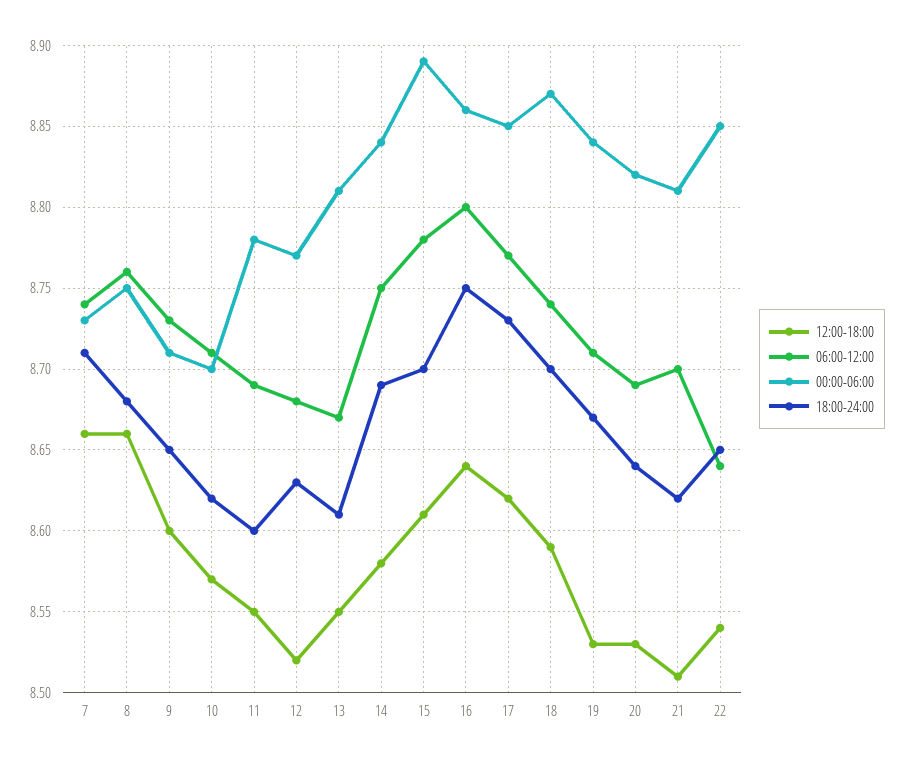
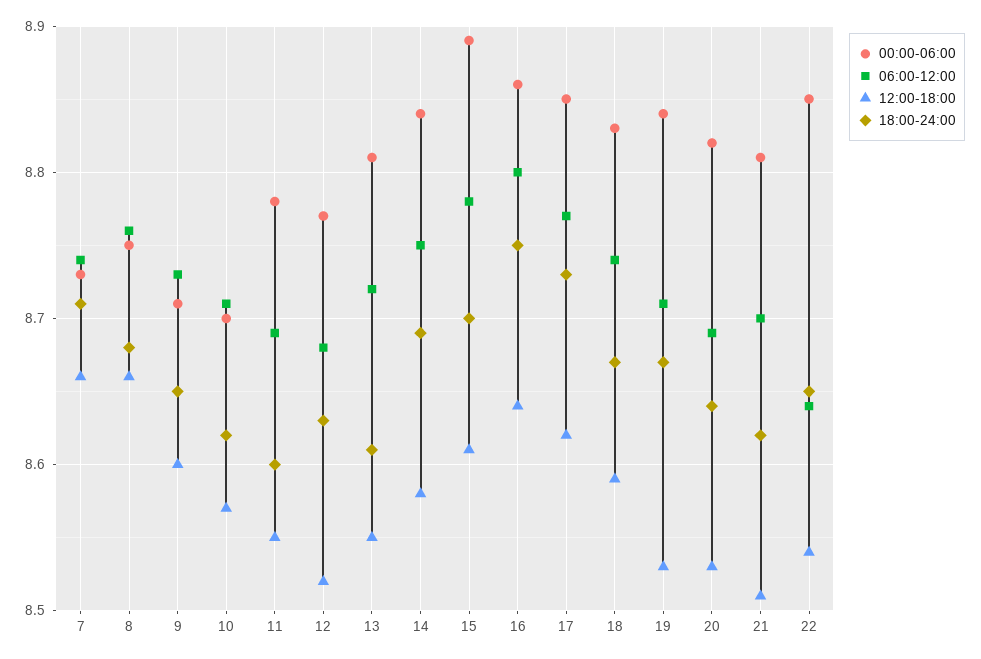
  {
    "12:00-18:00": {
      "7": 8.66,
      "8": 8.66,
      "9": 8.6,
      "10": 8.57,
      "11": 8.55,
      "12": 8.52,
      "13": 8.55,
      "14": 8.58,
      "15": 8.61,
      "16": 8.64,
      "17": 8.62,
      "18": 8.59,
      "19": 8.53,
      "20": 8.53,
      "21": 8.51,
      "22": 8.54
    },
    "06:00-12:00": {
      "7": 8.74,
      "8": 8.76,
      "9": 8.73,
      "10": 8.71,
      "11": 8.69,
      "12": 8.68,
-     "13": 8.67,
+     "13": 8.72,
      "14": 8.75,
      "15": 8.78,
      "16": 8.8,
      "17": 8.77,
      "18": 8.74,
      "19": 8.71,
      "20": 8.69,
      "21": 8.7,
      "22": 8.64
    },
    "00:00-06:00": {
      "7": 8.73,
      "8": 8.75,
      "9": 8.71,
      "10": 8.7,
      "11": 8.78,
      "12": 8.77,
      "13": 8.81,
      "14": 8.84,
      "15": 8.89,
      "16": 8.86,
      "17": 8.85,
-     "18": 8.87,
+     "18": 8.83,
      "19": 8.84,
      "20": 8.82,
      "21": 8.81,
      "22": 8.85
    },
    "18:00-24:00": {
      "7": 8.71,
      "8": 8.68,
      "9": 8.65,
      "10": 8.62,
      "11": 8.6,
      "12": 8.63,
      "13": 8.61,
      "14": 8.69,
      "15": 8.7,
      "16": 8.75,
      "17": 8.73,
-     "18": 8.7,
+     "18": 8.67,
      "19": 8.67,
      "20": 8.64,
      "21": 8.62,
      "22": 8.65
    }
  }

